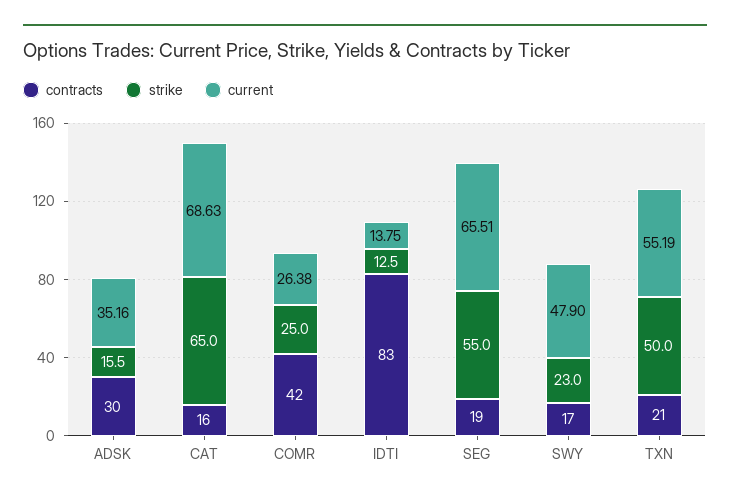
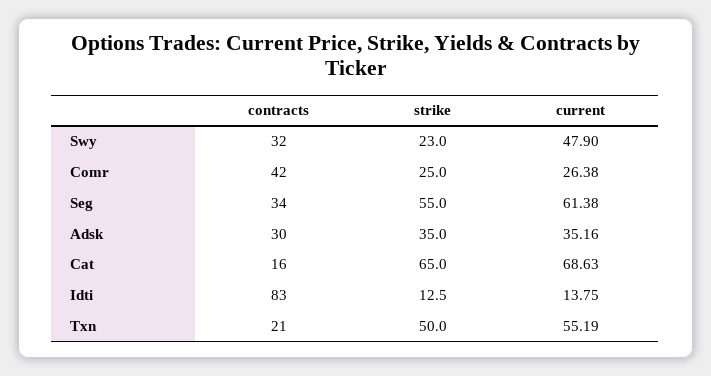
  {
    "contracts": {
      "ADSK": 30,
      "CAT": 16,
      "COMR": 42,
      "IDTI": 83,
-     "SEG": 19,
+     "SEG": 34,
-     "SWY": 17,
+     "SWY": 32,
      "TXN": 21
    },
    "strike": {
-     "ADSK": 15.5,
+     "ADSK": 35,
      "CAT": 65,
      "COMR": 25,
      "IDTI": 12.5,
      "SEG": 55,
      "SWY": 23,
      "TXN": 50
    },
    "current": {
      "ADSK": 35.16,
      "CAT": 68.63,
      "COMR": 26.38,
      "IDTI": 13.75,
-     "SEG": 65.51,
+     "SEG": 61.38,
      "SWY": 47.9,
      "TXN": 55.19
    }
  }

